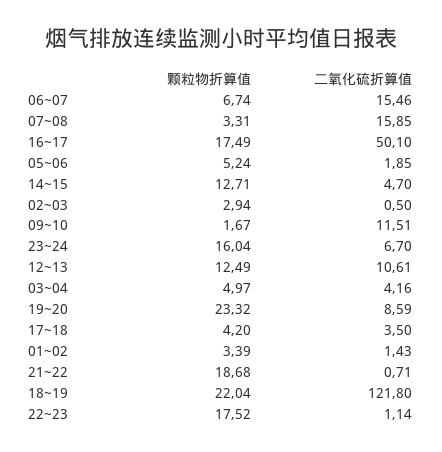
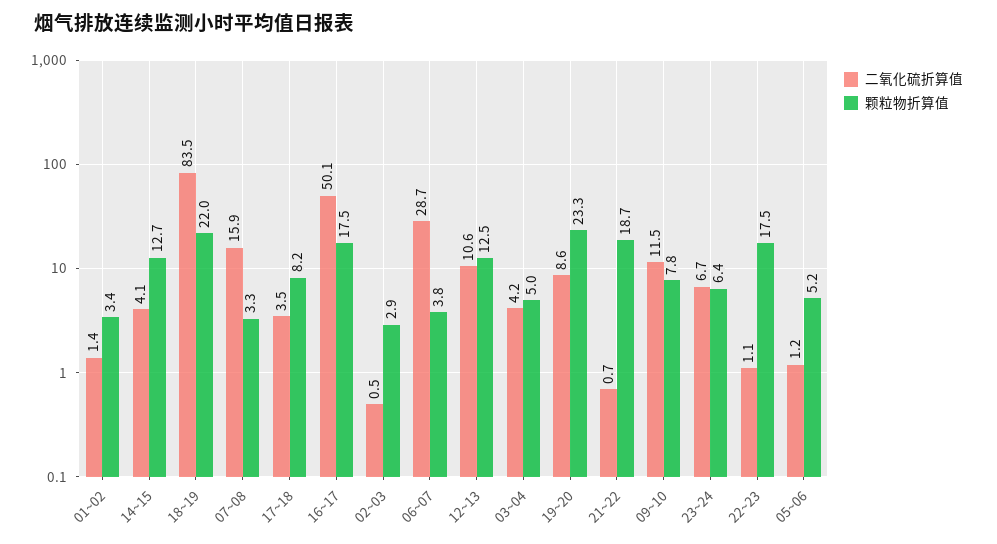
  {
    "颗粒物折算值": {
-     "06~07": 6.74,
+     "06~07": 3.8,
      "07~08": 3.31,
      "16~17": 17.49,
      "05~06": 5.24,
      "14~15": 12.71,
      "02~03": 2.94,
-     "09~10": 1.67,
+     "09~10": 7.8,
-     "23~24": 16.04,
+     "23~24": 6.4,
      "12~13": 12.49,
      "03~04": 4.97,
      "19~20": 23.32,
-     "17~18": 4.2,
+     "17~18": 8.2,
      "01~02": 3.39,
      "21~22": 18.68,
      "18~19": 22.04,
      "22~23": 17.52
    },
    "二氧化硫折算值": {
-     "06~07": 15.46,
+     "06~07": 28.7,
      "07~08": 15.85,
      "16~17": 50.1,
-     "05~06": 1.85,
+     "05~06": 1.2,
-     "14~15": 4.7,
+     "14~15": 4.1,
      "02~03": 0.5,
      "09~10": 11.51,
      "23~24": 6.7,
      "12~13": 10.61,
      "03~04": 4.16,
      "19~20": 8.59,
      "17~18": 3.5,
      "01~02": 1.43,
      "21~22": 0.71,
-     "18~19": 121.8,
+     "18~19": 83.5,
      "22~23": 1.14
    }
  }

